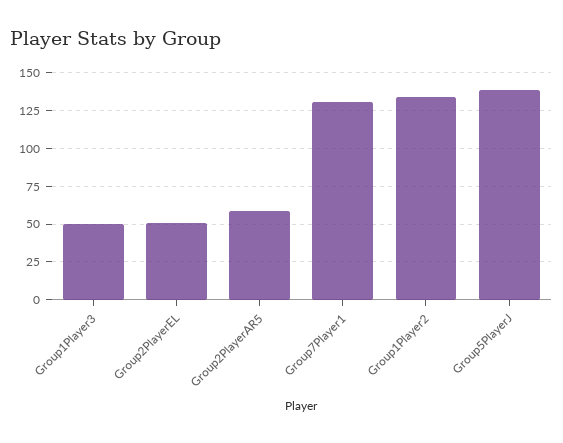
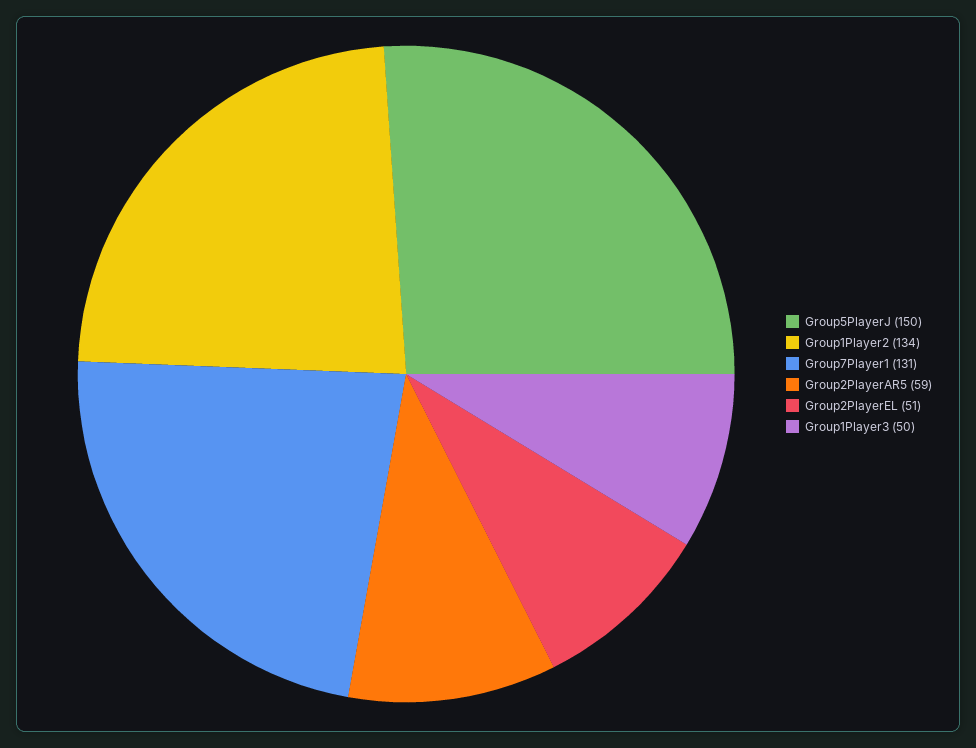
  {
    "Group1Player3": 50,
    "Group2PlayerEL": 51,
    "Group2PlayerAR5": 59,
    "Group7Player1": 131,
    "Group1Player2": 134,
-   "Group5PlayerJ": 140
+   "Group5PlayerJ": 150
  }

